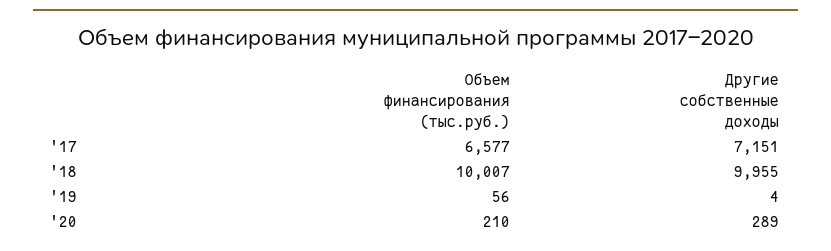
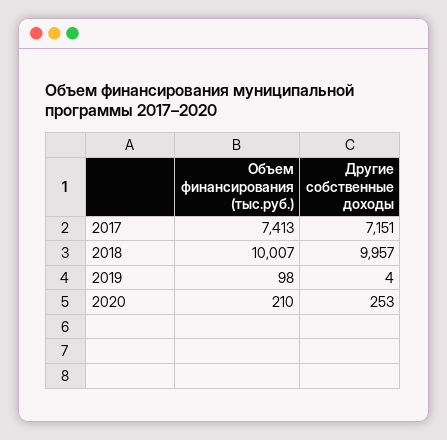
  {
    "Объем финансирования (тыс.руб.)": {
-     "'17": 6577,
+     "'17": 7413,
      "'18": 10007,
-     "'19": 56,
+     "'19": 98,
      "'20": 210
    },
    "Другие собственные доходы": {
      "'17": 7151,
-     "'18": 9955,
+     "'18": 9957,
      "'19": 4,
-     "'20": 289
+     "'20": 253
    }
  }

